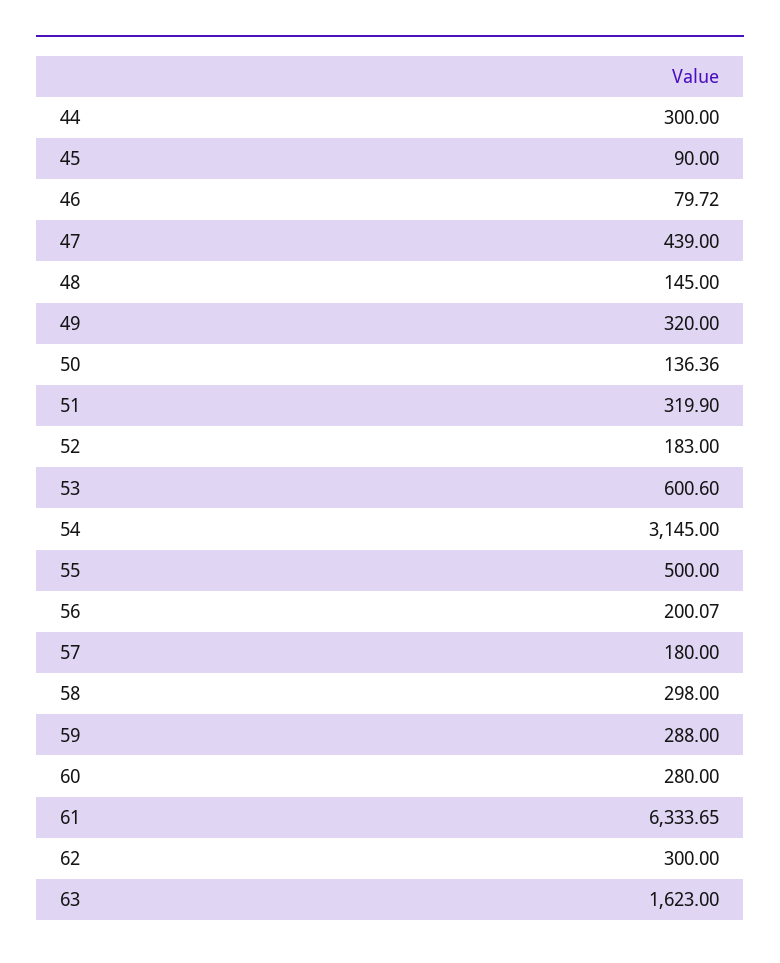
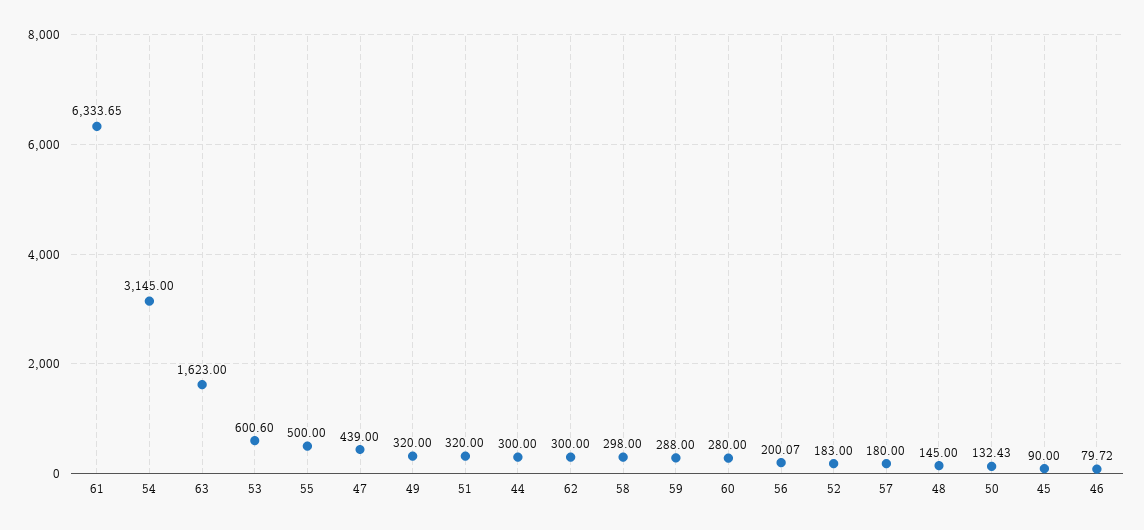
  {
    "44": 300,
    "45": 90,
    "46": 79.72,
    "47": 439,
    "48": 145,
    "49": 320,
-   "50": 136.36,
+   "50": 132.43,
-   "51": 319.9,
+   "51": 320,
    "52": 183,
    "53": 600.6,
    "54": 3145,
    "55": 500,
    "56": 200.07,
    "57": 180,
    "58": 298,
    "59": 288,
    "60": 280,
    "61": 6333.65,
    "62": 300,
    "63": 1623
  }

